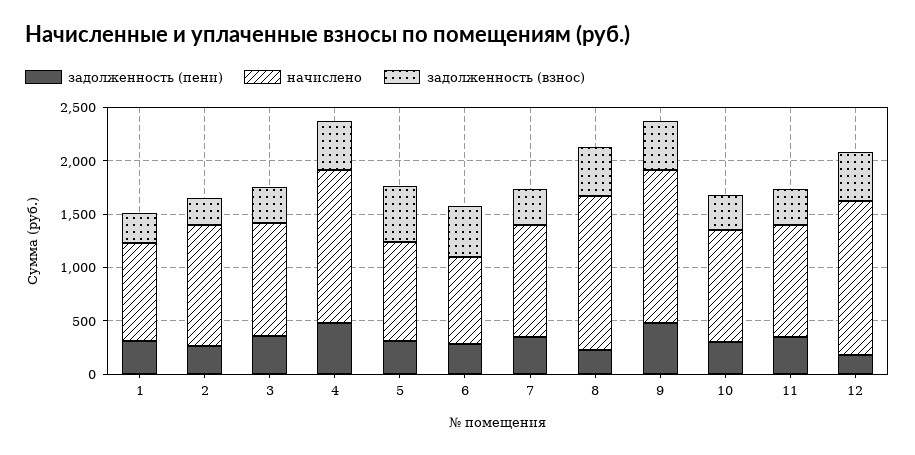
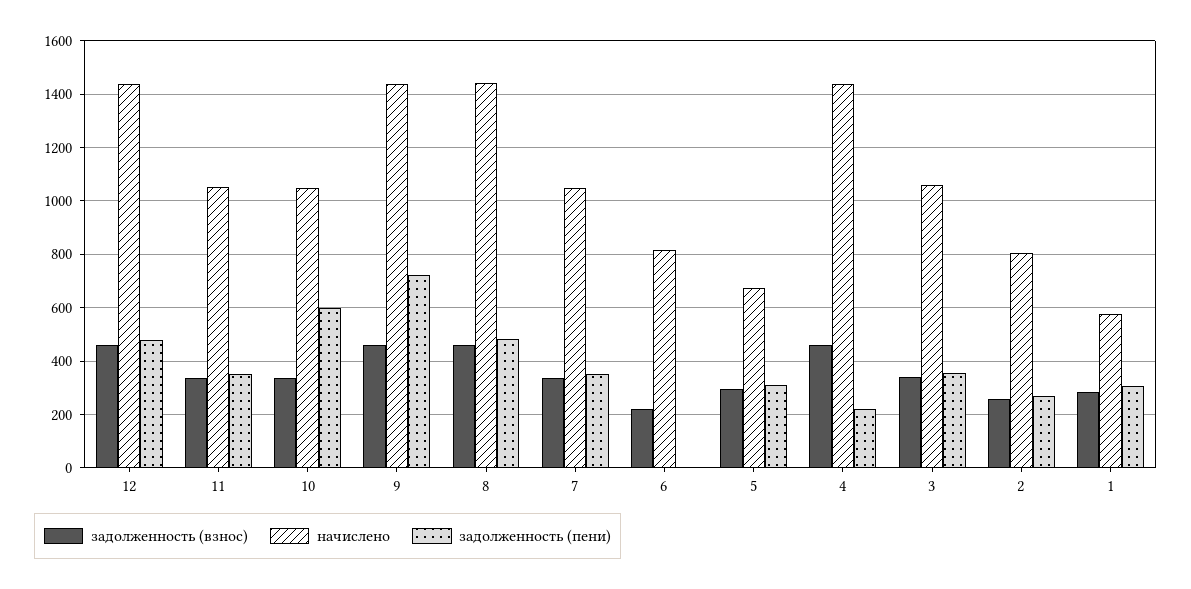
  {
    "задолженность (пени)": {
      "1": 300,
      "2": 275,
      "3": 350,
-     "4": 500,
+     "4": 225,
      "5": 300,
-     "6": 300,
+     "6": 0,
      "7": 350,
-     "8": 200,
+     "8": 475,
-     "9": 500,
+     "9": 725,
-     "10": 300,
+     "10": 600,
      "11": 350,
-     "12": 200
+     "12": 475
    },
    "начислено": {
-     "1": 900,
+     "1": 575,
-     "2": 1100,
+     "2": 800,
      "3": 1050,
      "4": 1450,
-     "5": 900,
+     "5": 675,
      "6": 825,
      "7": 1050,
      "8": 1450,
      "9": 1425,
      "10": 1050,
      "11": 1050,
      "12": 1450
    },
    "задолженность (взнос)": {
      "1": 275,
      "2": 250,
      "3": 350,
      "4": 450,
-     "5": 500,
+     "5": 300,
-     "6": 500,
+     "6": 225,
      "7": 325,
      "8": 450,
      "9": 450,
      "10": 325,
      "11": 325,
      "12": 450
    }
  }

